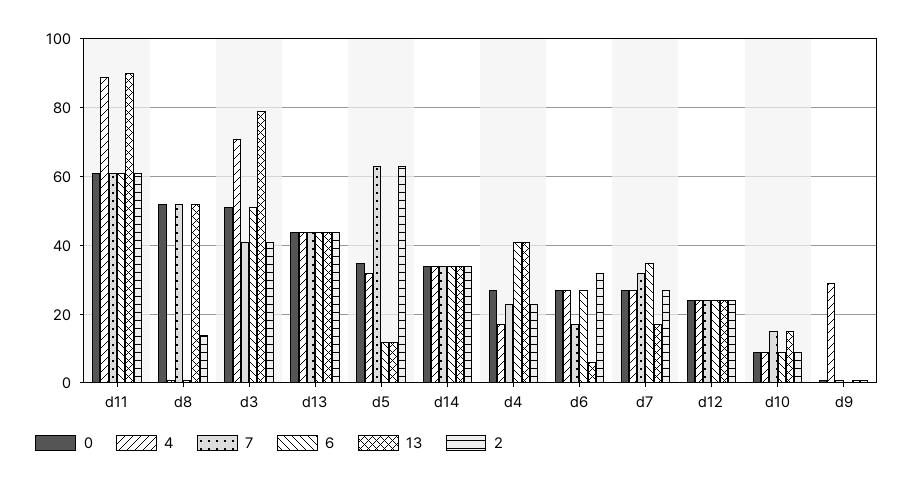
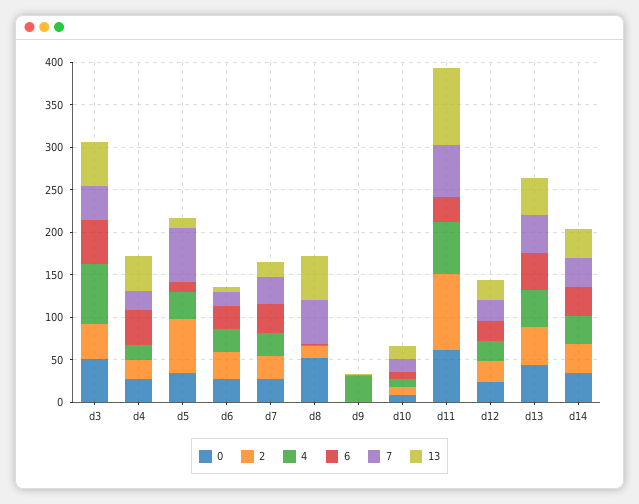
  {
    "0": {
      "d11": 60,
      "d8": 50,
      "d3": 50,
      "d13": 45,
      "d5": 35,
      "d14": 35,
      "d4": 25,
      "d6": 25,
      "d7": 25,
      "d12": 25,
      "d10": 10,
      "d9": 0
    },
    "4": {
-     "d11": 90,
+     "d11": 60,
      "d8": 0,
      "d3": 70,
      "d13": 45,
      "d5": 30,
      "d14": 35,
      "d4": 15,
      "d6": 25,
      "d7": 25,
      "d12": 25,
      "d10": 10,
      "d9": 30
    },
    "7": {
      "d11": 60,
      "d8": 50,
      "d3": 40,
      "d13": 45,
      "d5": 65,
      "d14": 35,
      "d4": 25,
      "d6": 15,
      "d7": 30,
      "d12": 25,
      "d10": 15,
      "d9": 0
    },
    "6": {
-     "d11": 60,
+     "d11": 30,
      "d8": 0,
      "d3": 50,
      "d13": 45,
      "d5": 10,
      "d14": 35,
      "d4": 40,
      "d6": 25,
      "d7": 35,
      "d12": 25,
      "d10": 10,
      "d9": 0
    },
    "13": {
      "d11": 90,
      "d8": 50,
-     "d3": 80,
+     "d3": 50,
      "d13": 45,
      "d5": 10,
      "d14": 35,
      "d4": 40,
      "d6": 5,
      "d7": 15,
      "d12": 25,
      "d10": 15,
      "d9": 0
    },
    "2": {
-     "d11": 60,
+     "d11": 90,
      "d8": 15,
      "d3": 40,
      "d13": 45,
      "d5": 65,
      "d14": 35,
      "d4": 25,
      "d6": 30,
      "d7": 25,
      "d12": 25,
      "d10": 10,
      "d9": 0
    }
  }

